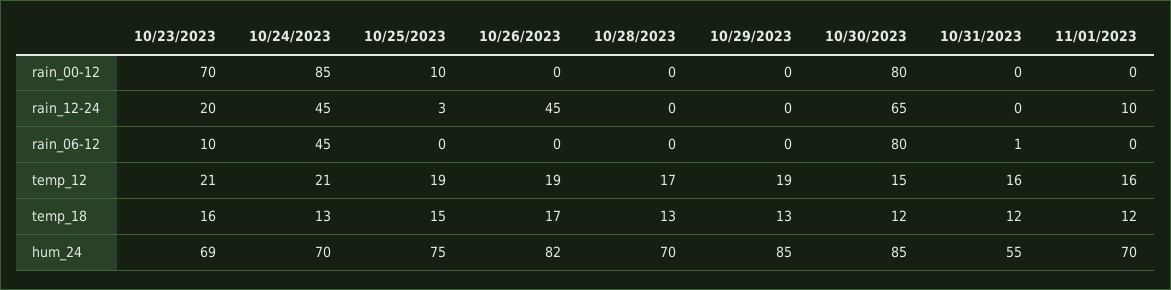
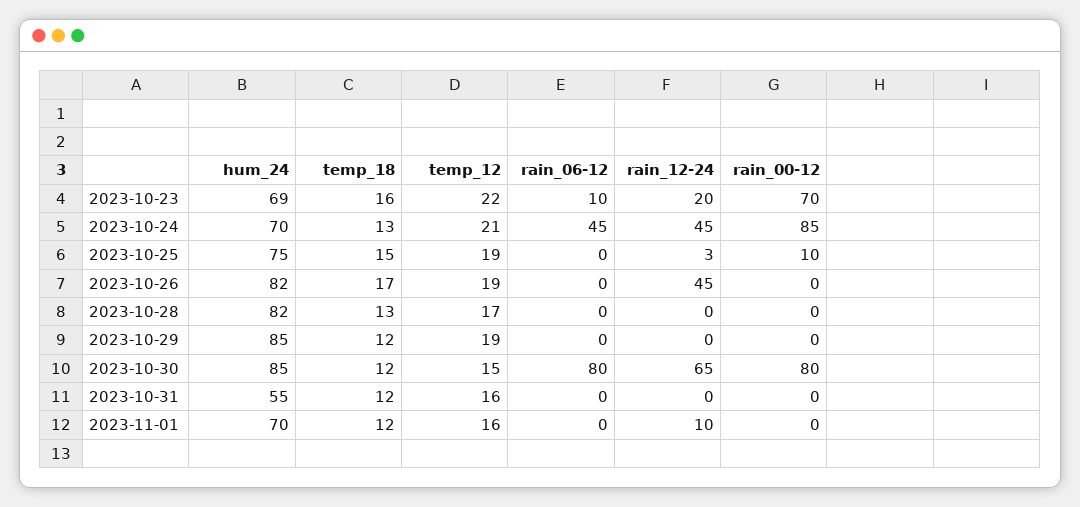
  {
    "10/23/2023": {
      "rain_00-12": 70,
      "rain_12-24": 20,
      "rain_06-12": 10,
-     "temp_12": 21,
+     "temp_12": 22,
      "temp_18": 16,
      "hum_24": 69
    },
    "10/24/2023": {
      "rain_00-12": 85,
      "rain_12-24": 45,
      "rain_06-12": 45,
      "temp_12": 21,
      "temp_18": 13,
      "hum_24": 70
    },
    "10/25/2023": {
      "rain_00-12": 10,
      "rain_12-24": 3,
      "rain_06-12": 0,
      "temp_12": 19,
      "temp_18": 15,
      "hum_24": 75
    },
    "10/26/2023": {
      "rain_00-12": 0,
      "rain_12-24": 45,
      "rain_06-12": 0,
      "temp_12": 19,
      "temp_18": 17,
      "hum_24": 82
    },
    "10/28/2023": {
      "rain_00-12": 0,
      "rain_12-24": 0,
      "rain_06-12": 0,
      "temp_12": 17,
      "temp_18": 13,
-     "hum_24": 70
+     "hum_24": 82
    },
    "10/29/2023": {
      "rain_00-12": 0,
      "rain_12-24": 0,
      "rain_06-12": 0,
      "temp_12": 19,
-     "temp_18": 13,
+     "temp_18": 12,
      "hum_24": 85
    },
    "10/30/2023": {
      "rain_00-12": 80,
      "rain_12-24": 65,
      "rain_06-12": 80,
      "temp_12": 15,
      "temp_18": 12,
      "hum_24": 85
    },
    "10/31/2023": {
      "rain_00-12": 0,
      "rain_12-24": 0,
-     "rain_06-12": 1,
+     "rain_06-12": 0,
      "temp_12": 16,
      "temp_18": 12,
      "hum_24": 55
    },
    "11/01/2023": {
      "rain_00-12": 0,
      "rain_12-24": 10,
      "rain_06-12": 0,
      "temp_12": 16,
      "temp_18": 12,
      "hum_24": 70
    }
  }

